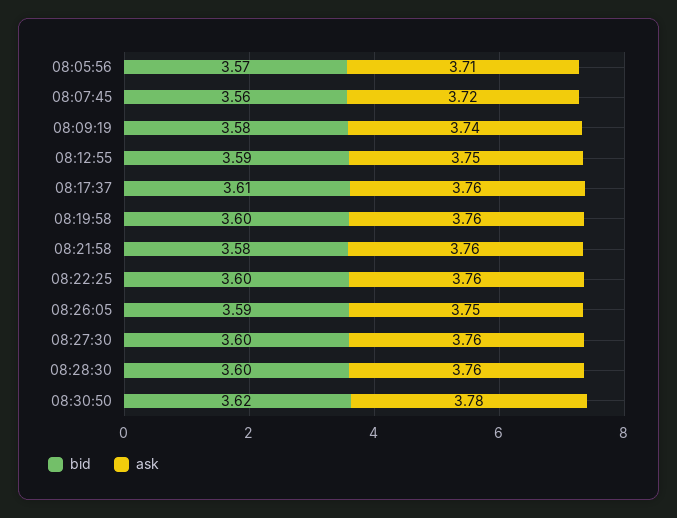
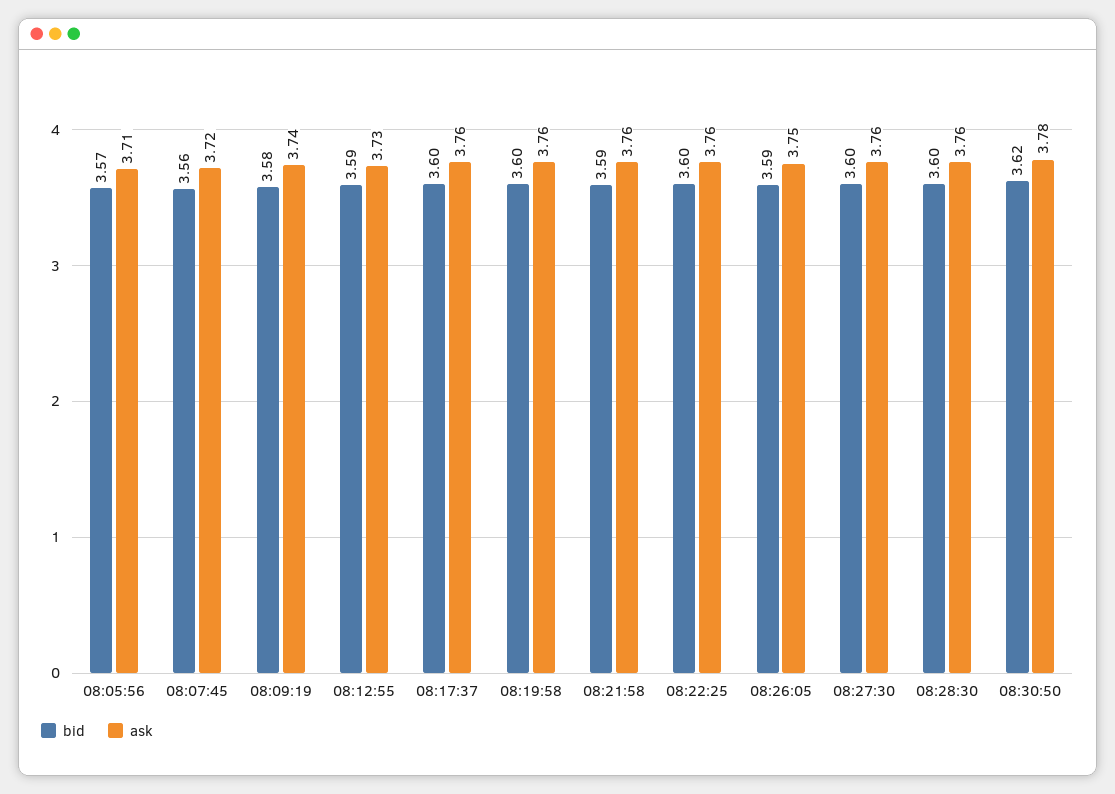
  {
    "bid": {
      "08:05:56": 3.57,
      "08:07:45": 3.56,
      "08:09:19": 3.58,
      "08:12:55": 3.59,
-     "08:17:37": 3.61,
+     "08:17:37": 3.6,
      "08:19:58": 3.6,
-     "08:21:58": 3.58,
+     "08:21:58": 3.59,
      "08:22:25": 3.6,
      "08:26:05": 3.59,
      "08:27:30": 3.6,
      "08:28:30": 3.6,
      "08:30:50": 3.62
    },
    "ask": {
      "08:05:56": 3.71,
      "08:07:45": 3.72,
      "08:09:19": 3.74,
-     "08:12:55": 3.75,
+     "08:12:55": 3.73,
      "08:17:37": 3.76,
      "08:19:58": 3.76,
      "08:21:58": 3.76,
      "08:22:25": 3.76,
      "08:26:05": 3.75,
      "08:27:30": 3.76,
      "08:28:30": 3.76,
      "08:30:50": 3.78
    }
  }

